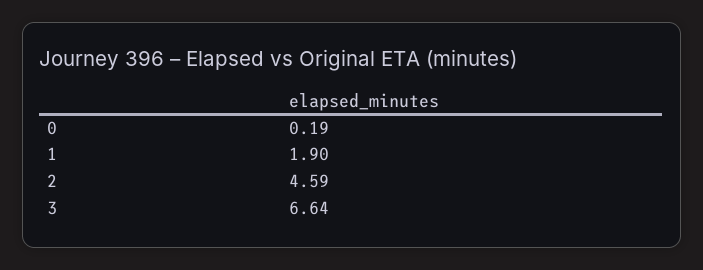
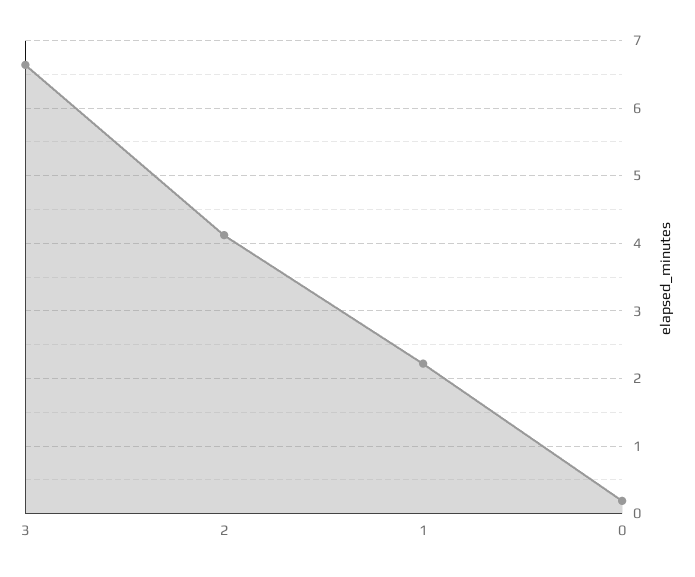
  {
    "0": 0.19,
-   "1": 1.9,
+   "1": 2.2,
-   "2": 4.59,
+   "2": 4.1,
    "3": 6.64
  }

